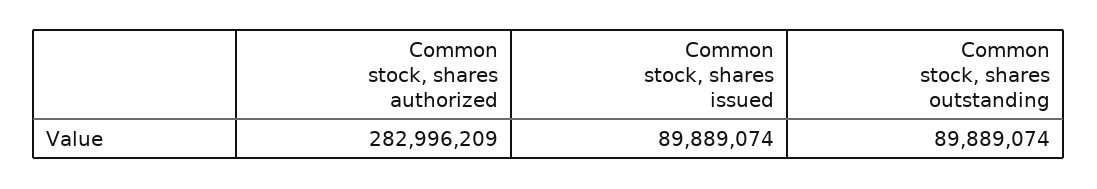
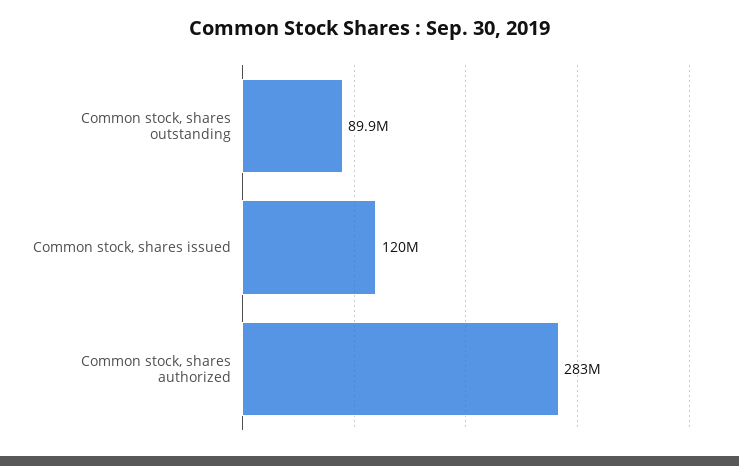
  {
    "Common stock, shares authorized": 282996209,
-   "Common stock, shares issued": 89889074,
+   "Common stock, shares issued": 120000000,
    "Common stock, shares outstanding": 89889074
  }

